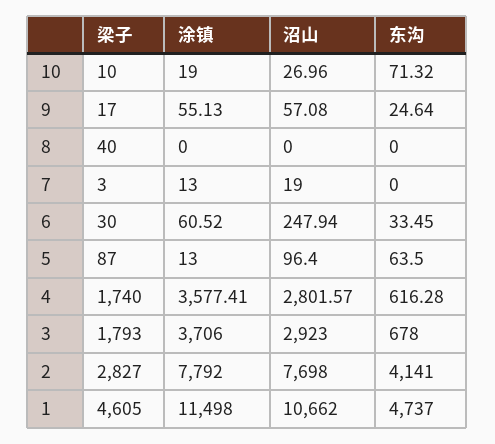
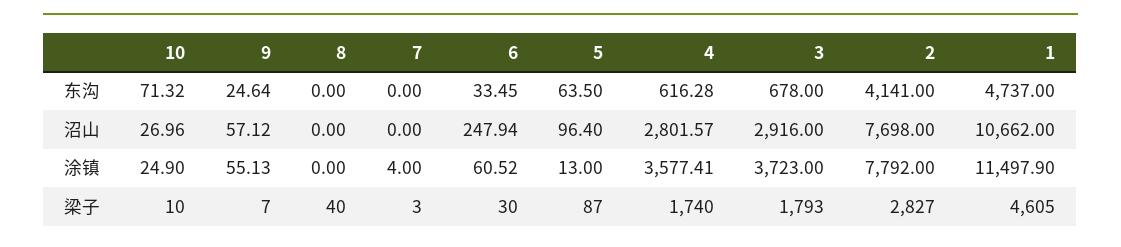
  {
    "梁子": {
      "10": 10,
-     "9": 17,
+     "9": 7,
      "8": 40,
      "7": 3,
      "6": 30,
      "5": 87,
      "4": 1740,
      "3": 1793,
      "2": 2827,
      "1": 4605
    },
    "涂镇": {
-     "10": 19,
+     "10": 24.9,
      "9": 55.13,
      "8": 0,
-     "7": 13,
+     "7": 4,
      "6": 60.52,
      "5": 13,
      "4": 3577.41,
-     "3": 3706,
+     "3": 3723,
      "2": 7792,
-     "1": 11498
+     "1": 11497.9
    },
    "沼山": {
      "10": 26.96,
-     "9": 57.08,
+     "9": 57.12,
      "8": 0,
-     "7": 19,
+     "7": 0,
      "6": 247.94,
      "5": 96.4,
      "4": 2801.57,
-     "3": 2923,
+     "3": 2916,
      "2": 7698,
      "1": 10662
    },
    "东沟": {
      "10": 71.32,
      "9": 24.64,
      "8": 0,
      "7": 0,
      "6": 33.45,
      "5": 63.5,
      "4": 616.28,
      "3": 678,
      "2": 4141,
      "1": 4737
    }
  }

